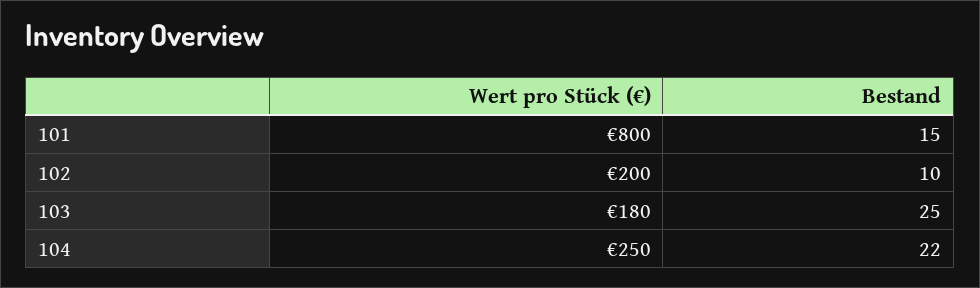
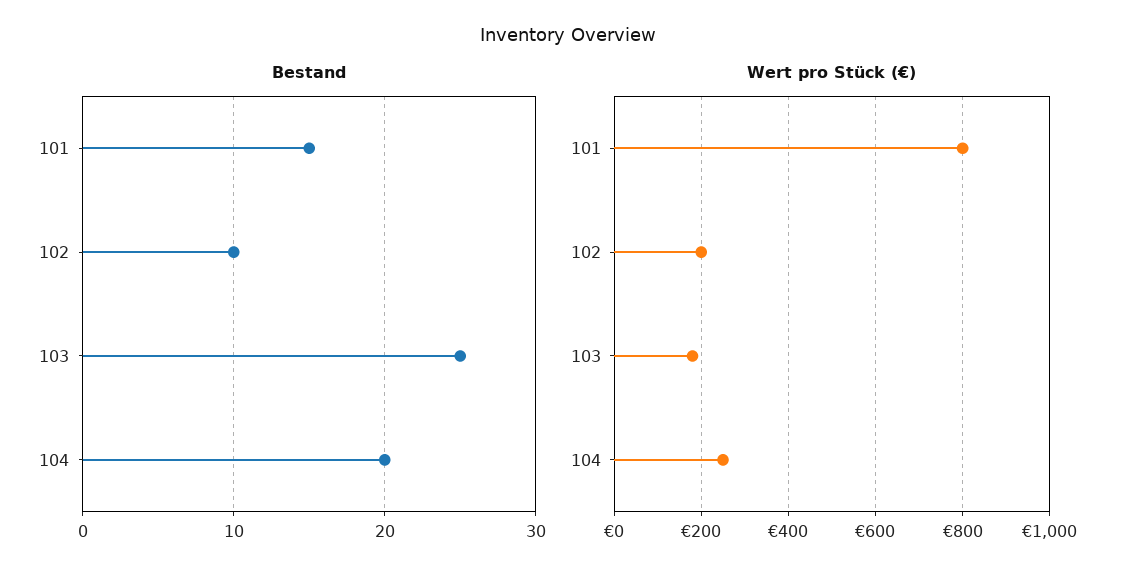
  {
    "Wert pro Stück (€)": {
      "101": 800,
      "102": 200,
      "103": 180,
      "104": 250
    },
    "Bestand": {
      "101": 15,
      "102": 10,
      "103": 25,
-     "104": 22
+     "104": 20
    }
  }

